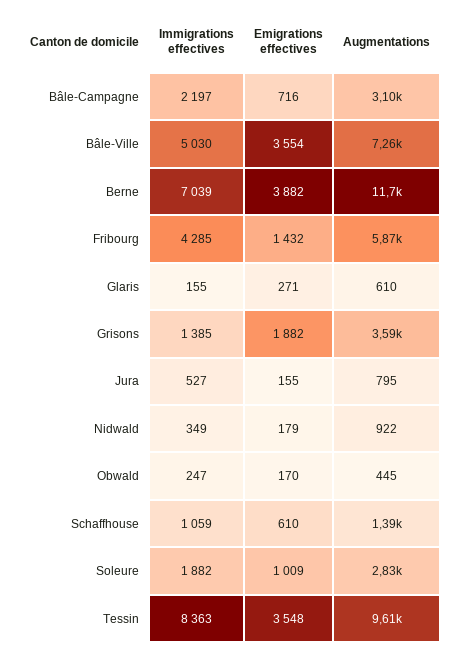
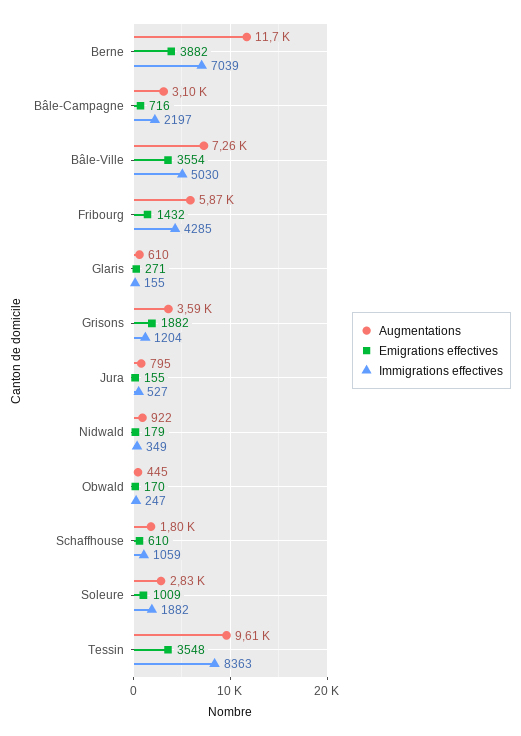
  {
    "Immigrations effectives": {
      "Bâle-Campagne": 2197,
      "Bâle-Ville": 5030,
      "Berne": 7039,
      "Fribourg": 4285,
      "Glaris": 155,
-     "Grisons": 1385,
+     "Grisons": 1204,
      "Jura": 527,
      "Nidwald": 349,
      "Obwald": 247,
      "Schaffhouse": 1059,
      "Soleure": 1882,
      "Tessin": 8363
    },
    "Emigrations effectives": {
      "Bâle-Campagne": 716,
      "Bâle-Ville": 3554,
      "Berne": 3882,
      "Fribourg": 1432,
      "Glaris": 271,
      "Grisons": 1882,
      "Jura": 155,
      "Nidwald": 179,
      "Obwald": 170,
      "Schaffhouse": 610,
      "Soleure": 1009,
      "Tessin": 3548
    },
    "Augmentations": {
      "Bâle-Campagne": 3100,
      "Bâle-Ville": 7260,
      "Berne": 11700,
      "Fribourg": 5870,
      "Glaris": 610,
      "Grisons": 3590,
      "Jura": 795,
      "Nidwald": 922,
      "Obwald": 445,
-     "Schaffhouse": 1390,
+     "Schaffhouse": 1800,
      "Soleure": 2830,
      "Tessin": 9610
    }
  }

